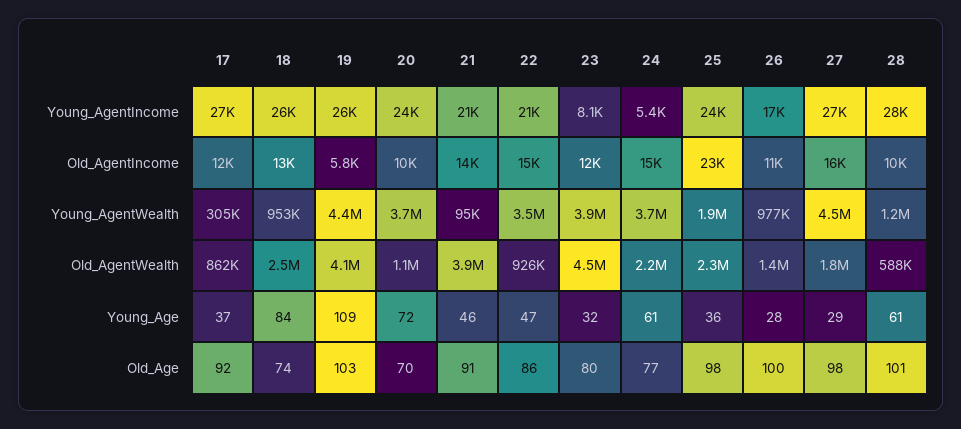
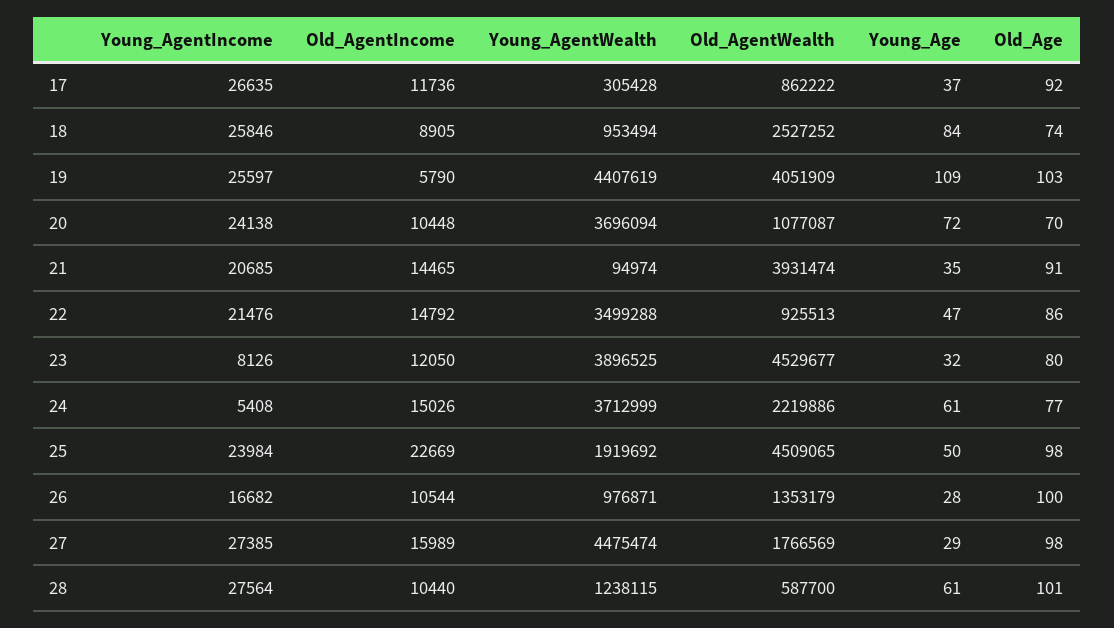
  {
    "17": {
      "Young_AgentIncome": 26635,
      "Old_AgentIncome": 11736,
      "Young_AgentWealth": 305428,
      "Old_AgentWealth": 862222,
      "Young_Age": 37,
      "Old_Age": 92
    },
    "18": {
      "Young_AgentIncome": 25846,
-     "Old_AgentIncome": 13000,
+     "Old_AgentIncome": 8905,
      "Young_AgentWealth": 953494,
      "Old_AgentWealth": 2527252,
      "Young_Age": 84,
      "Old_Age": 74
    },
    "19": {
      "Young_AgentIncome": 25597,
      "Old_AgentIncome": 5790,
      "Young_AgentWealth": 4407619,
      "Old_AgentWealth": 4051909,
      "Young_Age": 109,
      "Old_Age": 103
    },
    "20": {
      "Young_AgentIncome": 24138,
      "Old_AgentIncome": 10448,
      "Young_AgentWealth": 3696094,
      "Old_AgentWealth": 1077087,
      "Young_Age": 72,
      "Old_Age": 70
    },
    "21": {
      "Young_AgentIncome": 20685,
      "Old_AgentIncome": 14465,
      "Young_AgentWealth": 94974,
      "Old_AgentWealth": 3931474,
-     "Young_Age": 46,
+     "Young_Age": 35,
      "Old_Age": 91
    },
    "22": {
      "Young_AgentIncome": 21476,
      "Old_AgentIncome": 14792,
      "Young_AgentWealth": 3499288,
      "Old_AgentWealth": 925513,
      "Young_Age": 47,
      "Old_Age": 86
    },
    "23": {
      "Young_AgentIncome": 8126,
      "Old_AgentIncome": 12050,
      "Young_AgentWealth": 3896525,
      "Old_AgentWealth": 4529677,
      "Young_Age": 32,
      "Old_Age": 80
    },
    "24": {
      "Young_AgentIncome": 5408,
      "Old_AgentIncome": 15026,
      "Young_AgentWealth": 3712999,
      "Old_AgentWealth": 2219886,
      "Young_Age": 61,
      "Old_Age": 77
    },
    "25": {
      "Young_AgentIncome": 23984,
      "Old_AgentIncome": 22669,
      "Young_AgentWealth": 1919692,
-     "Old_AgentWealth": 2300000,
+     "Old_AgentWealth": 4509065,
-     "Young_Age": 36,
+     "Young_Age": 50,
      "Old_Age": 98
    },
    "26": {
      "Young_AgentIncome": 16682,
      "Old_AgentIncome": 10544,
      "Young_AgentWealth": 976871,
      "Old_AgentWealth": 1353179,
      "Young_Age": 28,
      "Old_Age": 100
    },
    "27": {
      "Young_AgentIncome": 27385,
      "Old_AgentIncome": 15989,
      "Young_AgentWealth": 4475474,
      "Old_AgentWealth": 1766569,
      "Young_Age": 29,
      "Old_Age": 98
    },
    "28": {
      "Young_AgentIncome": 27564,
      "Old_AgentIncome": 10440,
      "Young_AgentWealth": 1238115,
      "Old_AgentWealth": 587700,
      "Young_Age": 61,
      "Old_Age": 101
    }
  }

